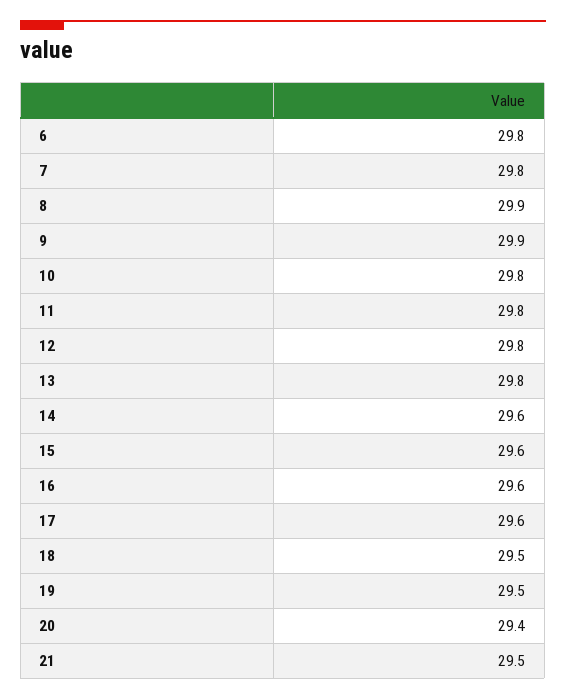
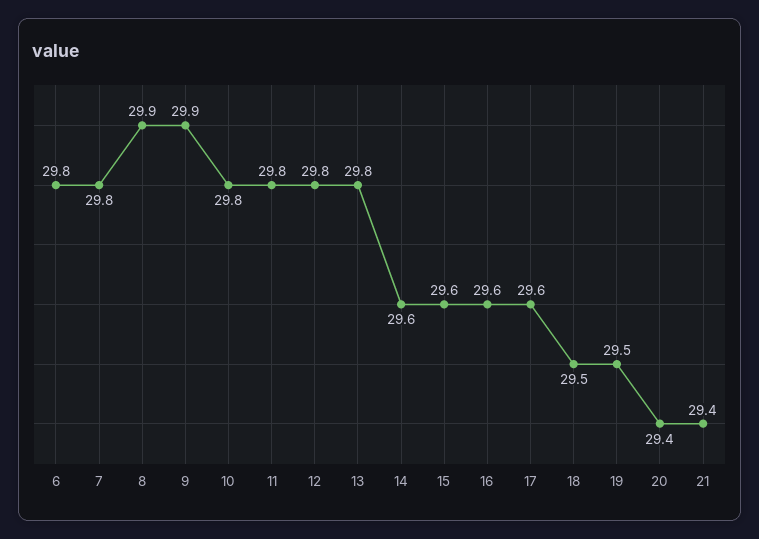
  {
    "6": 29.8,
    "7": 29.8,
    "8": 29.9,
    "9": 29.9,
    "10": 29.8,
    "11": 29.8,
    "12": 29.8,
    "13": 29.8,
    "14": 29.6,
    "15": 29.6,
    "16": 29.6,
    "17": 29.6,
    "18": 29.5,
    "19": 29.5,
    "20": 29.4,
-   "21": 29.5
+   "21": 29.4
  }

